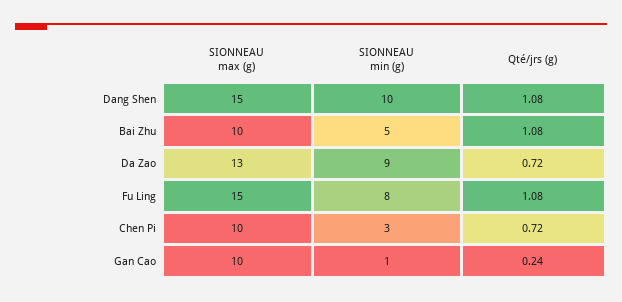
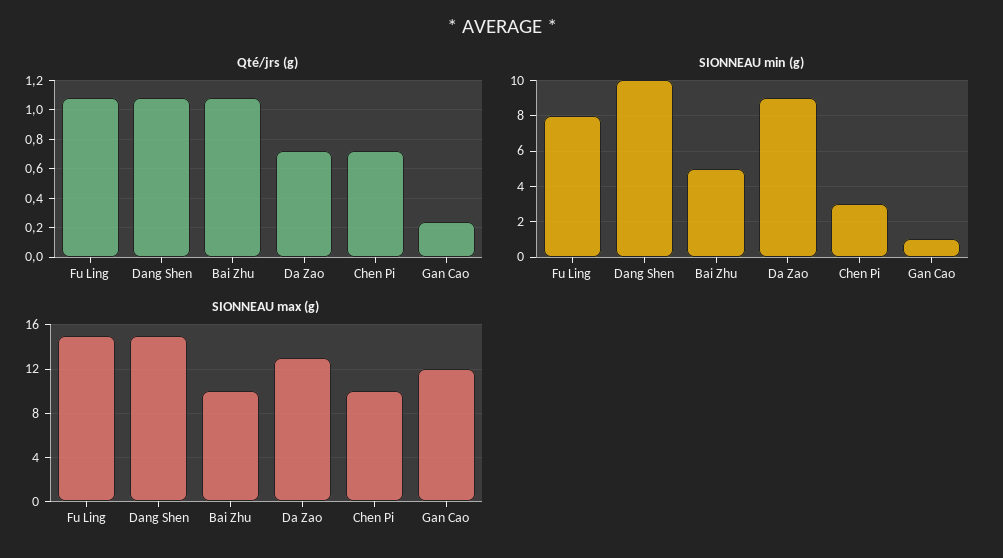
  {
    "SIONNEAU max (g)": {
      "Dang Shen": 15,
      "Bai Zhu": 10,
      "Da Zao": 13,
      "Fu Ling": 15,
      "Chen Pi": 10,
-     "Gan Cao": 10
+     "Gan Cao": 12
    },
    "SIONNEAU min (g)": {
      "Dang Shen": 10,
      "Bai Zhu": 5,
      "Da Zao": 9,
      "Fu Ling": 8,
      "Chen Pi": 3,
      "Gan Cao": 1
    },
    "Qté/jrs (g)": {
      "Dang Shen": 1.08,
      "Bai Zhu": 1.08,
      "Da Zao": 0.72,
      "Fu Ling": 1.08,
      "Chen Pi": 0.72,
      "Gan Cao": 0.24
    }
  }

